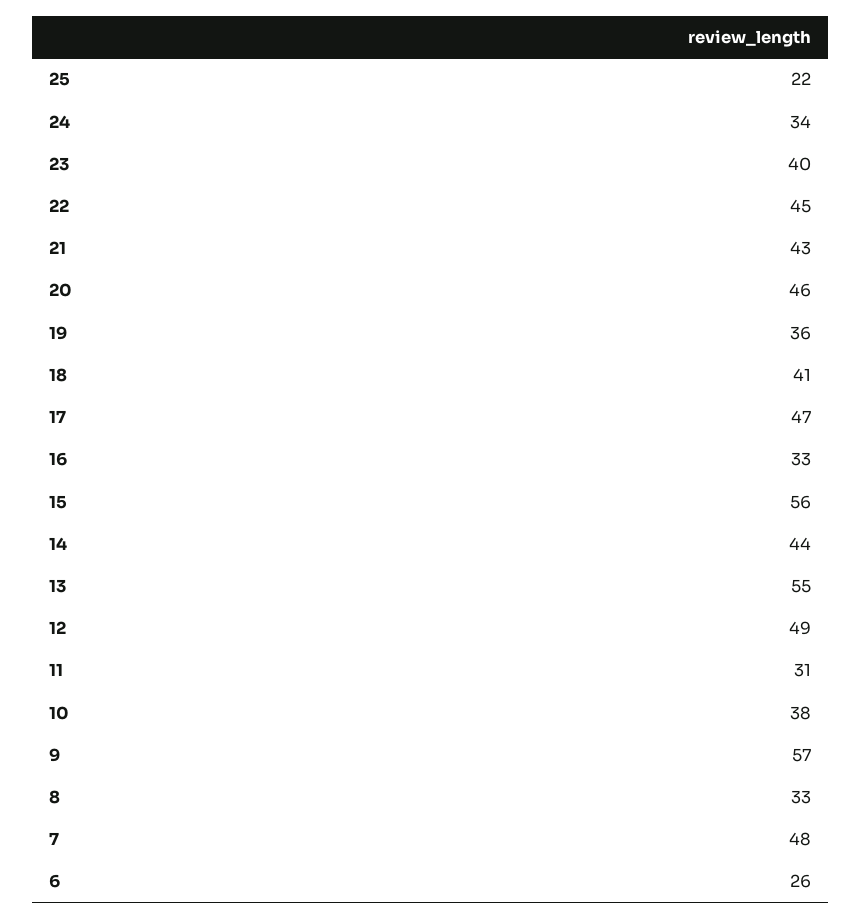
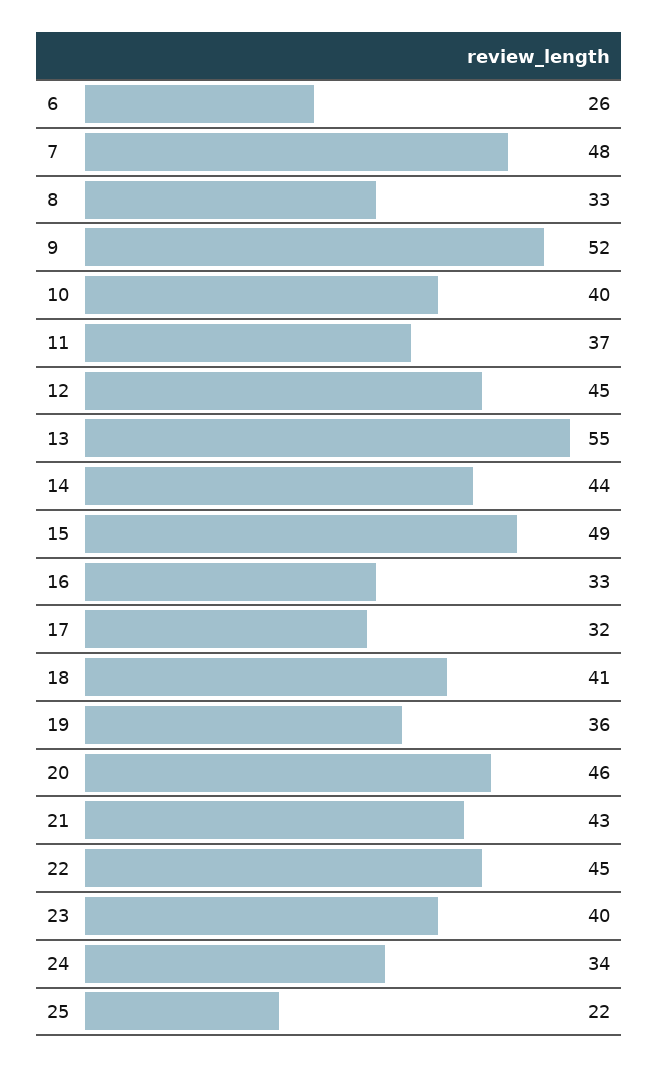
  {
    "25": 22,
    "24": 34,
    "23": 40,
    "22": 45,
    "21": 43,
    "20": 46,
    "19": 36,
    "18": 41,
-   "17": 47,
+   "17": 32,
    "16": 33,
-   "15": 56,
+   "15": 49,
    "14": 44,
    "13": 55,
-   "12": 49,
+   "12": 45,
-   "11": 31,
+   "11": 37,
-   "10": 38,
+   "10": 40,
-   "9": 57,
+   "9": 52,
    "8": 33,
    "7": 48,
    "6": 26
  }

